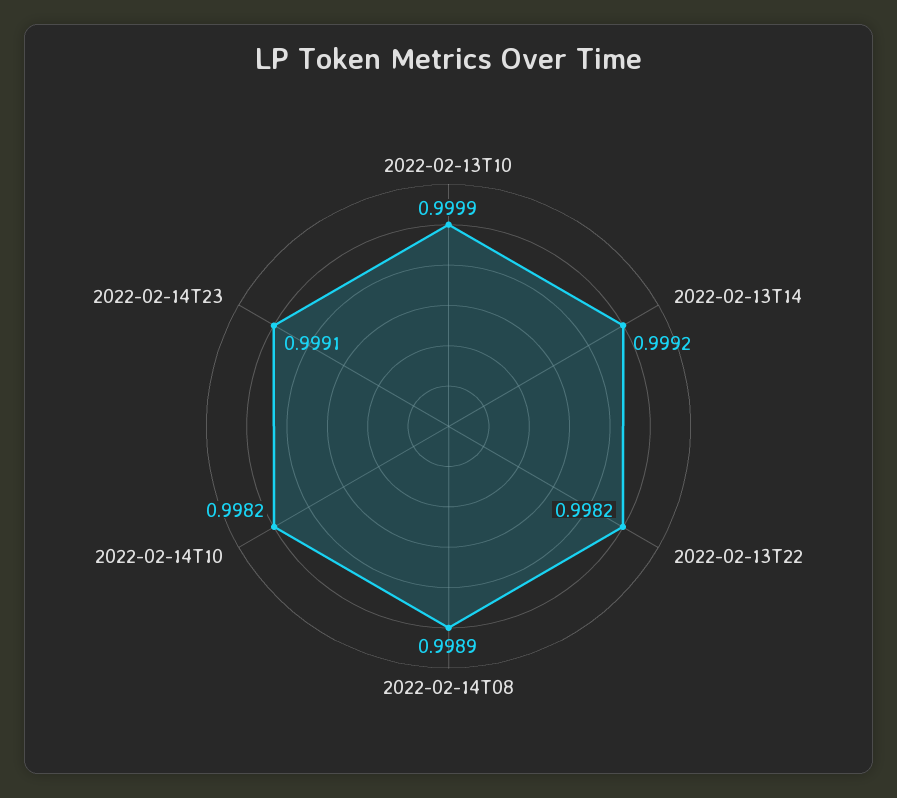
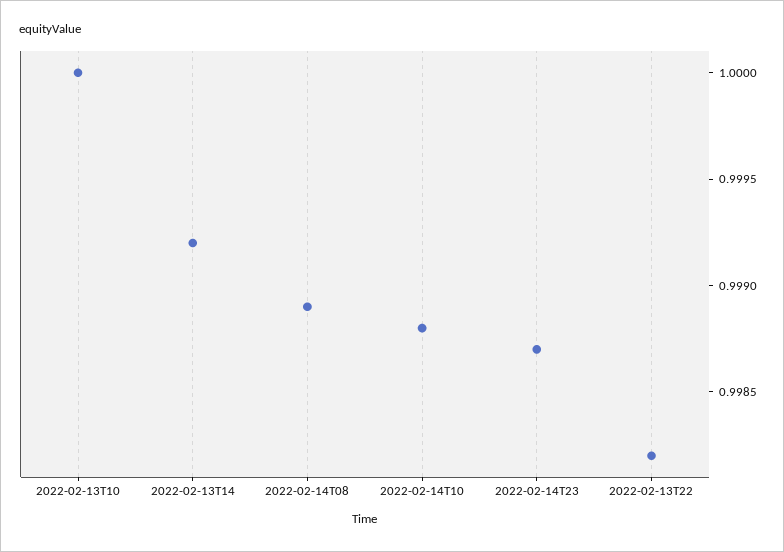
  {
-   "2022-02-13T10": 0.9999,
+   "2022-02-13T10": 1,
    "2022-02-13T14": 0.9992,
    "2022-02-13T22": 0.9982,
    "2022-02-14T08": 0.9989,
-   "2022-02-14T10": 0.9982,
+   "2022-02-14T10": 0.9988,
-   "2022-02-14T23": 0.9991
+   "2022-02-14T23": 0.9987
  }

